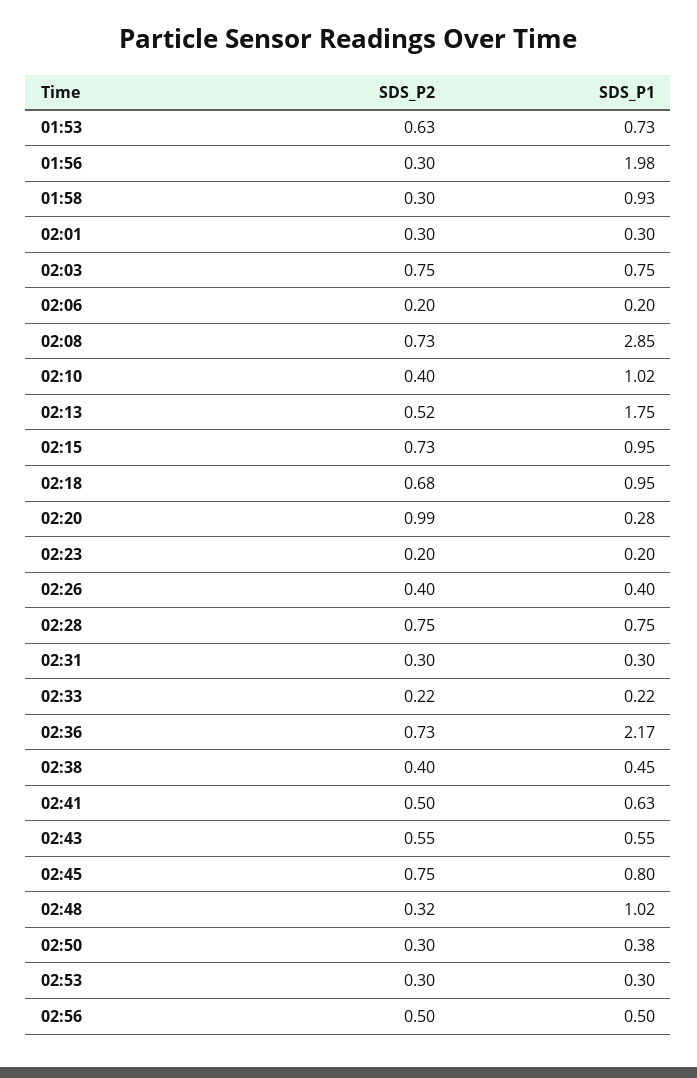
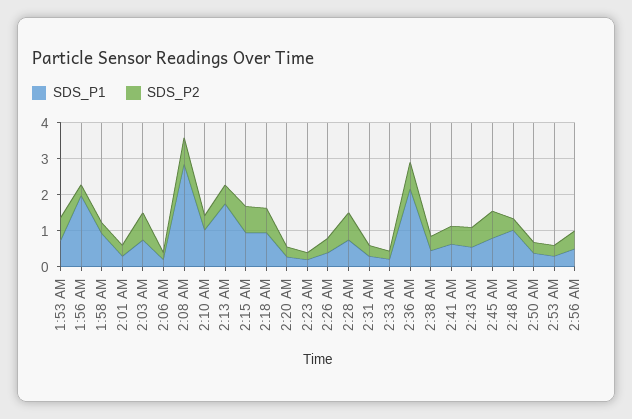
  {
    "SDS_P2": {
      "01:53": 0.63,
      "01:56": 0.3,
      "01:58": 0.3,
      "02:01": 0.3,
      "02:03": 0.75,
      "02:06": 0.2,
      "02:08": 0.73,
      "02:10": 0.4,
      "02:13": 0.52,
      "02:15": 0.73,
      "02:18": 0.68,
-     "02:20": 0.99,
+     "02:20": 0.25,
      "02:23": 0.2,
      "02:26": 0.4,
      "02:28": 0.75,
      "02:31": 0.3,
      "02:33": 0.22,
      "02:36": 0.73,
      "02:38": 0.4,
      "02:41": 0.5,
      "02:43": 0.55,
      "02:45": 0.75,
      "02:48": 0.32,
      "02:50": 0.3,
      "02:53": 0.3,
      "02:56": 0.5
    },
    "SDS_P1": {
      "01:53": 0.73,
      "01:56": 1.98,
      "01:58": 0.93,
      "02:01": 0.3,
      "02:03": 0.75,
      "02:06": 0.2,
      "02:08": 2.85,
      "02:10": 1.02,
      "02:13": 1.75,
      "02:15": 0.95,
      "02:18": 0.95,
      "02:20": 0.28,
      "02:23": 0.2,
      "02:26": 0.4,
      "02:28": 0.75,
      "02:31": 0.3,
      "02:33": 0.22,
      "02:36": 2.17,
      "02:38": 0.45,
      "02:41": 0.63,
      "02:43": 0.55,
      "02:45": 0.8,
      "02:48": 1.02,
      "02:50": 0.38,
      "02:53": 0.3,
      "02:56": 0.5
    }
  }

